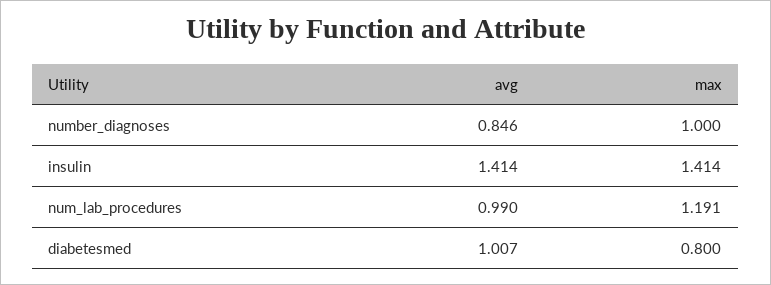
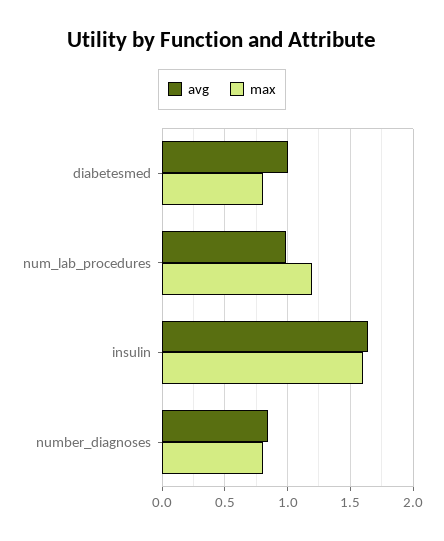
  {
    "avg": {
      "number_diagnoses": 0.846,
-     "insulin": 1.414,
+     "insulin": 1.65,
      "num_lab_procedures": 0.99,
      "diabetesmed": 1.007
    },
    "max": {
-     "number_diagnoses": 1,
+     "number_diagnoses": 0.8,
-     "insulin": 1.414,
+     "insulin": 1.6,
      "num_lab_procedures": 1.191,
      "diabetesmed": 0.8
    }
  }

